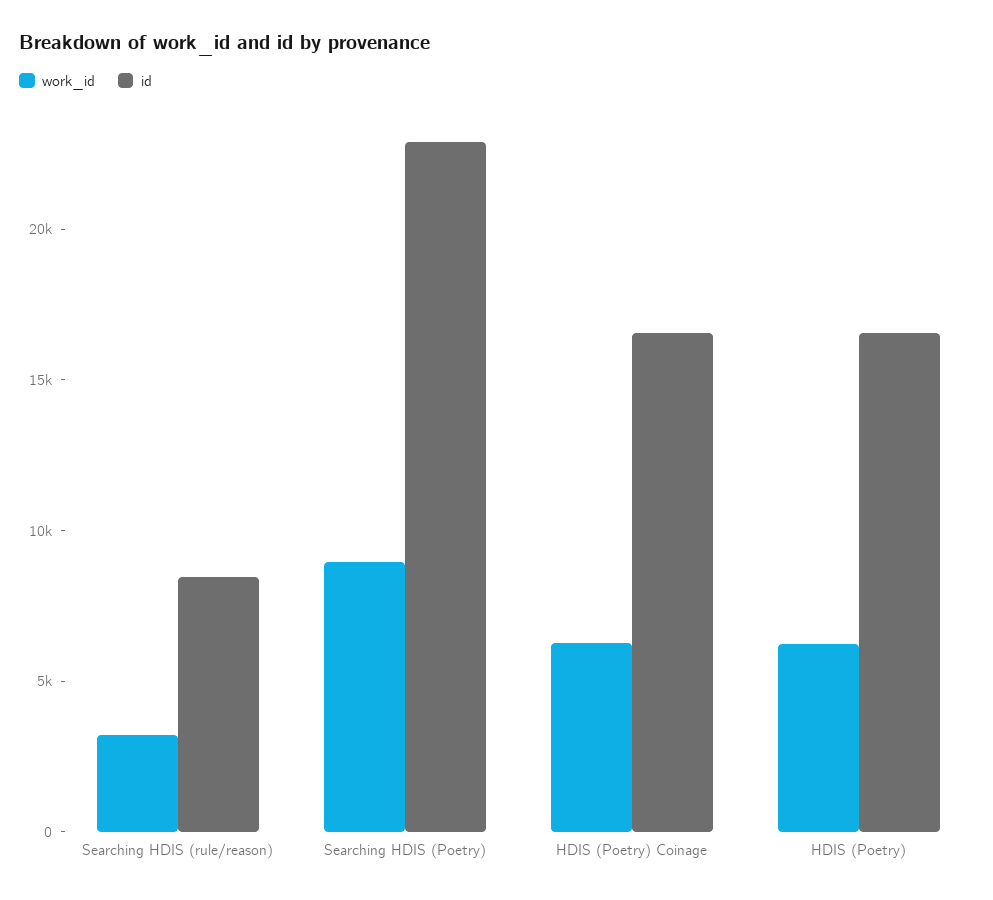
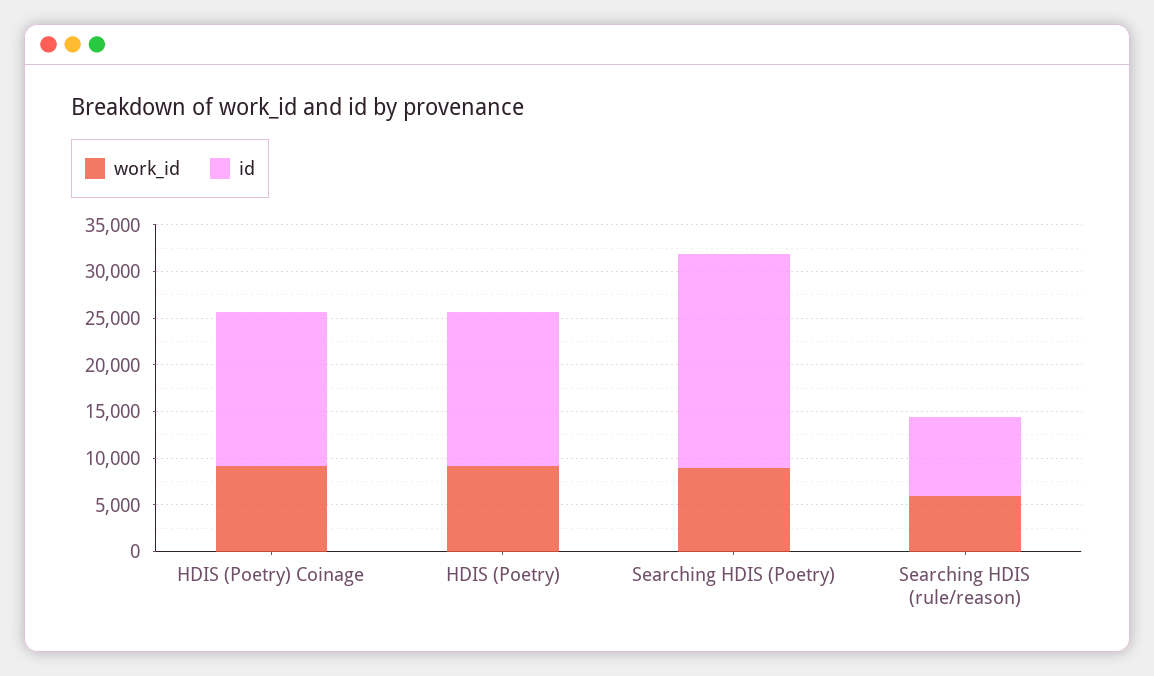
  {
    "work_id": {
-     "Searching HDIS (rule/reason)": 3000,
+     "Searching HDIS (rule/reason)": 6000,
      "Searching HDIS (Poetry)": 9000,
-     "HDIS (Poetry) Coinage": 6000,
+     "HDIS (Poetry) Coinage": 9000,
-     "HDIS (Poetry)": 6000
+     "HDIS (Poetry)": 9000
    },
    "id": {
      "Searching HDIS (rule/reason)": 8000,
      "Searching HDIS (Poetry)": 23000,
      "HDIS (Poetry) Coinage": 17000,
      "HDIS (Poetry)": 17000
    }
  }

